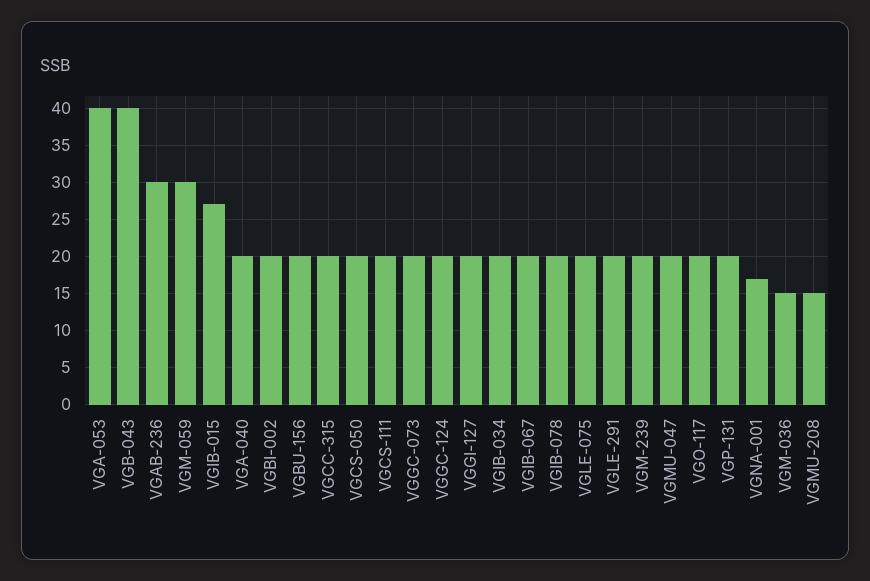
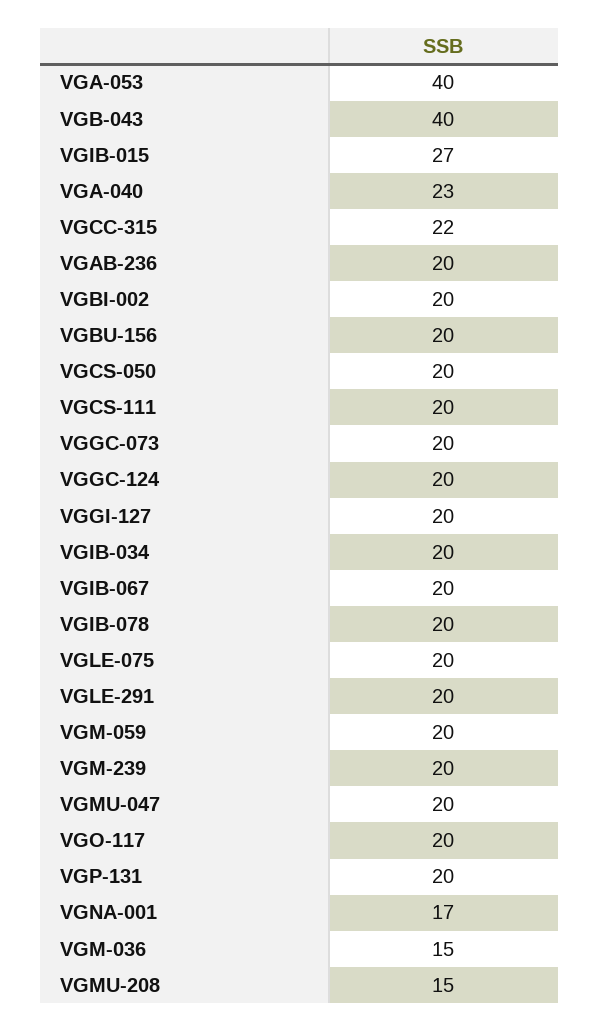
  {
    "VGA-053": 40,
    "VGB-043": 40,
-   "VGAB-236": 30,
+   "VGAB-236": 20,
-   "VGM-059": 30,
+   "VGM-059": 20,
    "VGIB-015": 27,
-   "VGA-040": 20,
+   "VGA-040": 23,
    "VGBI-002": 20,
    "VGBU-156": 20,
-   "VGCC-315": 20,
+   "VGCC-315": 22,
    "VGCS-050": 20,
    "VGCS-111": 20,
    "VGGC-073": 20,
    "VGGC-124": 20,
    "VGGI-127": 20,
    "VGIB-034": 20,
    "VGIB-067": 20,
    "VGIB-078": 20,
    "VGLE-075": 20,
    "VGLE-291": 20,
    "VGM-239": 20,
    "VGMU-047": 20,
    "VGO-117": 20,
    "VGP-131": 20,
    "VGNA-001": 17,
    "VGM-036": 15,
    "VGMU-208": 15
  }

